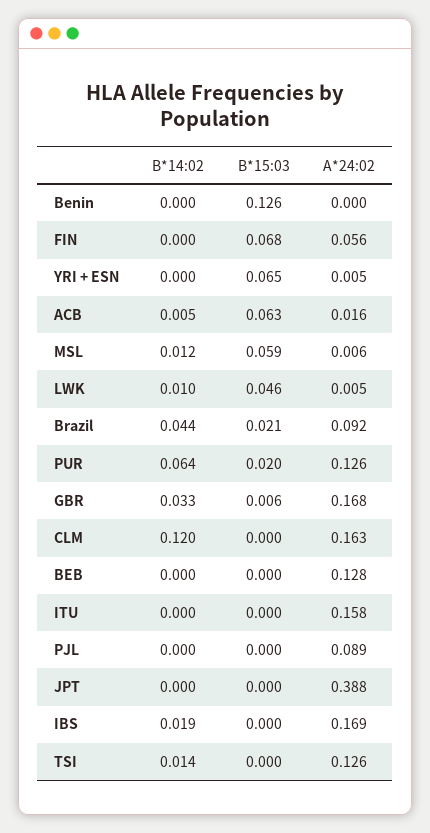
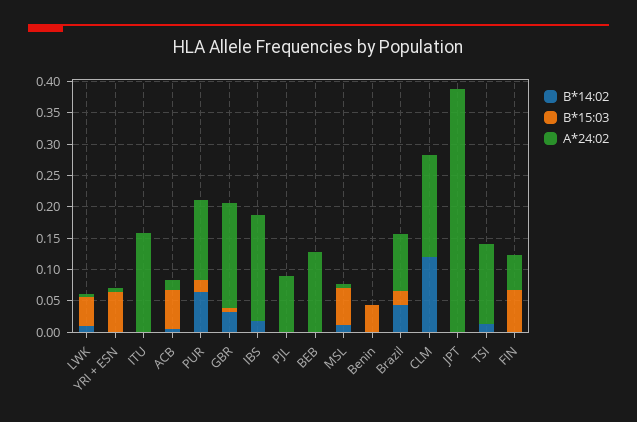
  {
    "B*14:02": {
      "Benin": 0,
      "FIN": 0,
      "YRI + ESN": 0,
      "ACB": 0.005,
      "MSL": 0.012,
      "LWK": 0.01,
      "Brazil": 0.044,
      "PUR": 0.064,
      "GBR": 0.033,
      "CLM": 0.12,
      "BEB": 0,
      "ITU": 0,
      "PJL": 0,
      "JPT": 0,
      "IBS": 0.019,
      "TSI": 0.014
    },
    "B*15:03": {
-     "Benin": 0.126,
+     "Benin": 0.05,
      "FIN": 0.068,
      "YRI + ESN": 0.065,
      "ACB": 0.063,
      "MSL": 0.059,
      "LWK": 0.046,
      "Brazil": 0.021,
      "PUR": 0.02,
      "GBR": 0.006,
      "CLM": 0,
      "BEB": 0,
      "ITU": 0,
      "PJL": 0,
      "JPT": 0,
      "IBS": 0,
      "TSI": 0
    },
    "A*24:02": {
      "Benin": 0,
      "FIN": 0.056,
      "YRI + ESN": 0.005,
      "ACB": 0.016,
      "MSL": 0.006,
      "LWK": 0.005,
      "Brazil": 0.092,
      "PUR": 0.126,
      "GBR": 0.168,
      "CLM": 0.163,
      "BEB": 0.128,
      "ITU": 0.158,
      "PJL": 0.089,
      "JPT": 0.388,
      "IBS": 0.169,
      "TSI": 0.126
    }
  }

